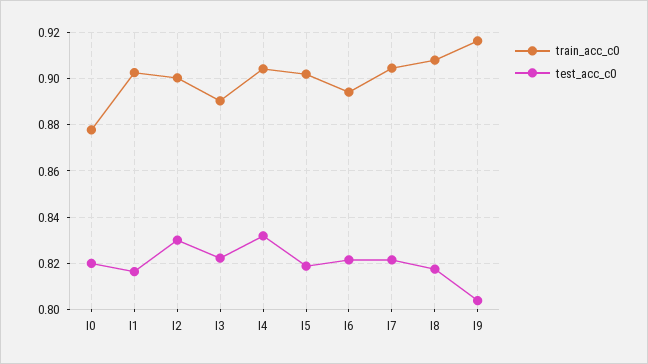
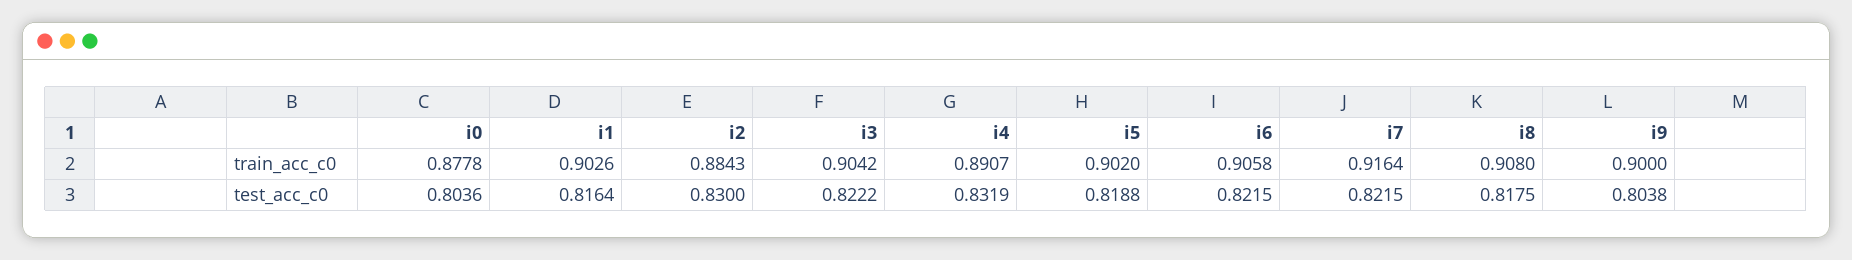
  {
    "train_acc_c0": {
      "I0": 0.8778,
      "I1": 0.9026,
-     "I2": 0.9,
+     "I2": 0.8843,
-     "I3": 0.89,
+     "I3": 0.9042,
-     "I4": 0.905,
+     "I4": 0.8907,
      "I5": 0.902,
-     "I6": 0.895,
+     "I6": 0.9058,
-     "I7": 0.905,
+     "I7": 0.9164,
      "I8": 0.908,
-     "I9": 0.915
+     "I9": 0.9
    },
    "test_acc_c0": {
-     "I0": 0.82,
+     "I0": 0.8036,
      "I1": 0.8164,
      "I2": 0.83,
      "I3": 0.8222,
      "I4": 0.8319,
      "I5": 0.8188,
      "I6": 0.8215,
      "I7": 0.8215,
      "I8": 0.8175,
      "I9": 0.8038
    }
  }

